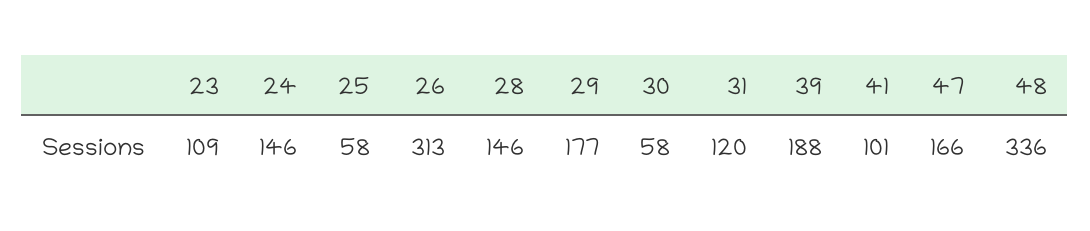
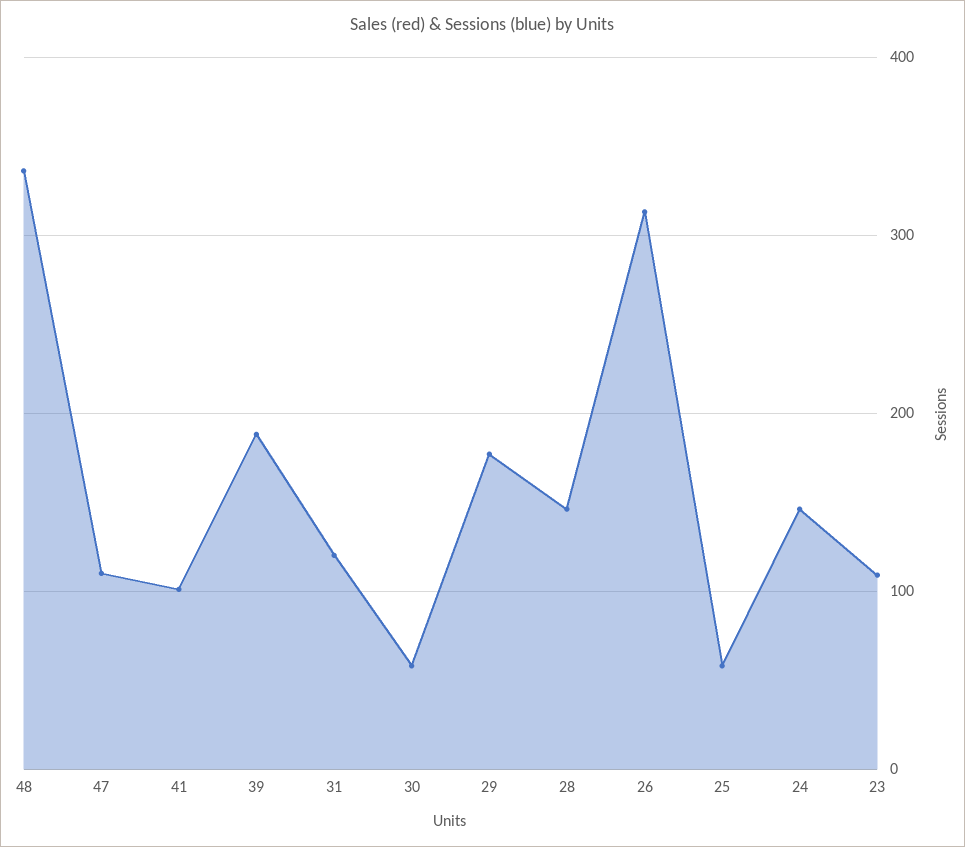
  {
    "23": 109,
    "24": 146,
    "25": 58,
    "26": 313,
    "28": 146,
    "29": 177,
    "30": 58,
    "31": 120,
    "39": 188,
    "41": 101,
-   "47": 166,
+   "47": 110,
    "48": 336
  }

